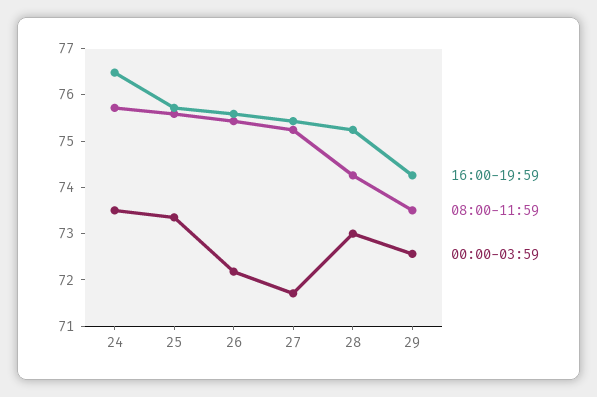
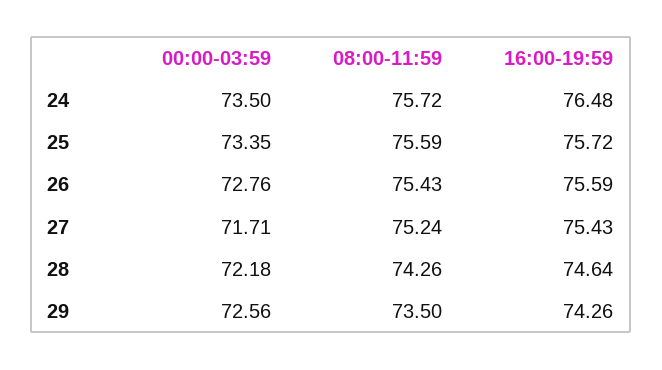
  {
    "16:00-19:59": {
      "24": 76.48,
      "25": 75.72,
      "26": 75.59,
      "27": 75.43,
-     "28": 75.2,
+     "28": 74.64,
      "29": 74.26
    },
    "08:00-11:59": {
      "24": 75.72,
      "25": 75.59,
      "26": 75.43,
      "27": 75.24,
      "28": 74.26,
      "29": 73.5
    },
    "00:00-03:59": {
      "24": 73.5,
      "25": 73.35,
-     "26": 72.2,
+     "26": 72.76,
      "27": 71.71,
-     "28": 73,
+     "28": 72.18,
      "29": 72.56
    }
  }

